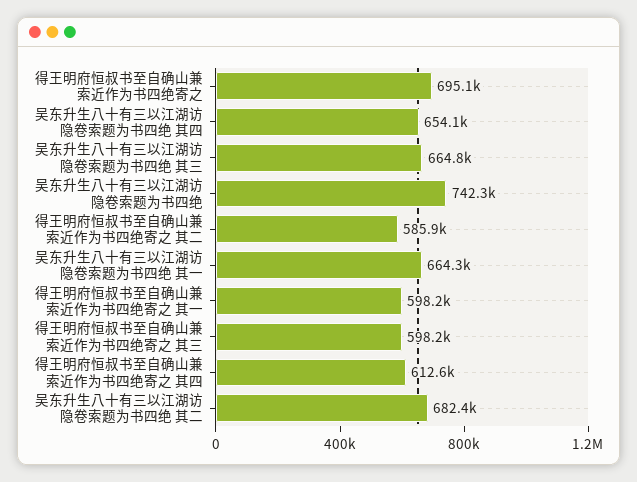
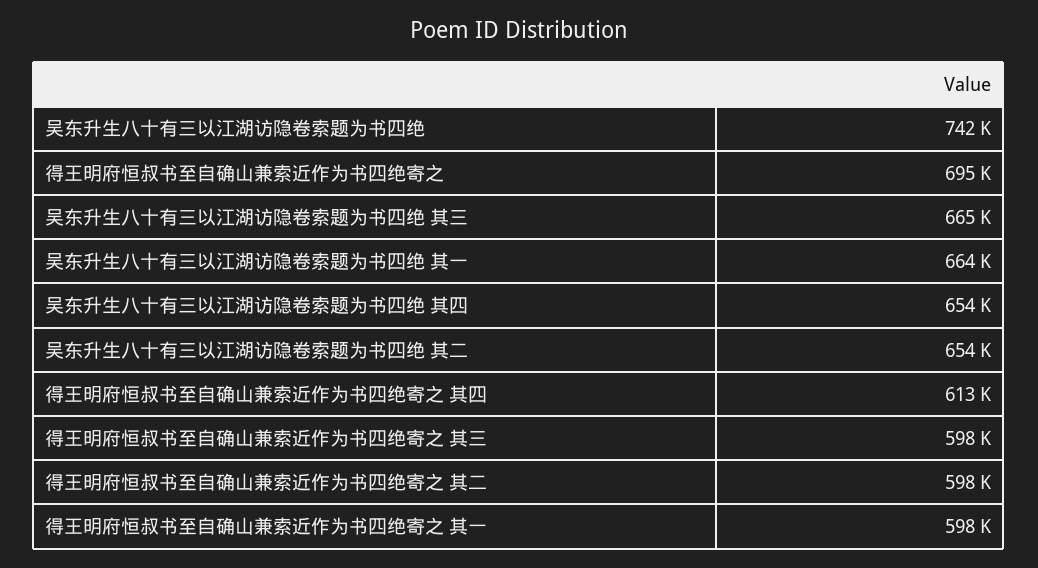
  {
    "得王明府恒叔书至自确山兼索近作为书四绝寄之": 695100,
    "吴东升生八十有三以江湖访隐卷索题为书四绝 其四": 654100,
    "吴东升生八十有三以江湖访隐卷索题为书四绝 其三": 664800,
    "吴东升生八十有三以江湖访隐卷索题为书四绝": 742300,
-   "得王明府恒叔书至自确山兼索近作为书四绝寄之 其二": 585900,
+   "得王明府恒叔书至自确山兼索近作为书四绝寄之 其二": 598000,
    "吴东升生八十有三以江湖访隐卷索题为书四绝 其一": 664300,
    "得王明府恒叔书至自确山兼索近作为书四绝寄之 其一": 598200,
    "得王明府恒叔书至自确山兼索近作为书四绝寄之 其三": 598200,
    "得王明府恒叔书至自确山兼索近作为书四绝寄之 其四": 612600,
-   "吴东升生八十有三以江湖访隐卷索题为书四绝 其二": 682400
+   "吴东升生八十有三以江湖访隐卷索题为书四绝 其二": 654000
  }

